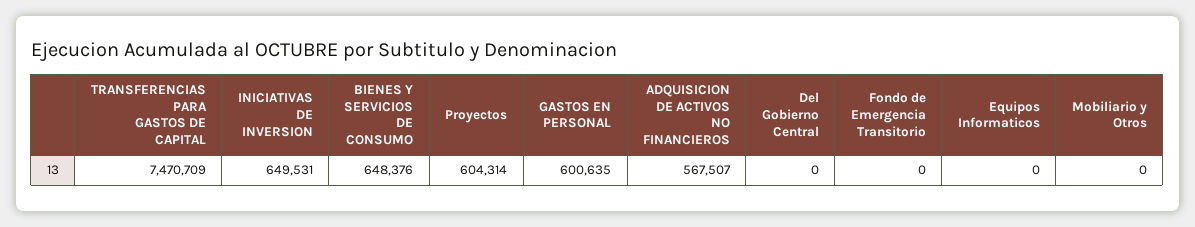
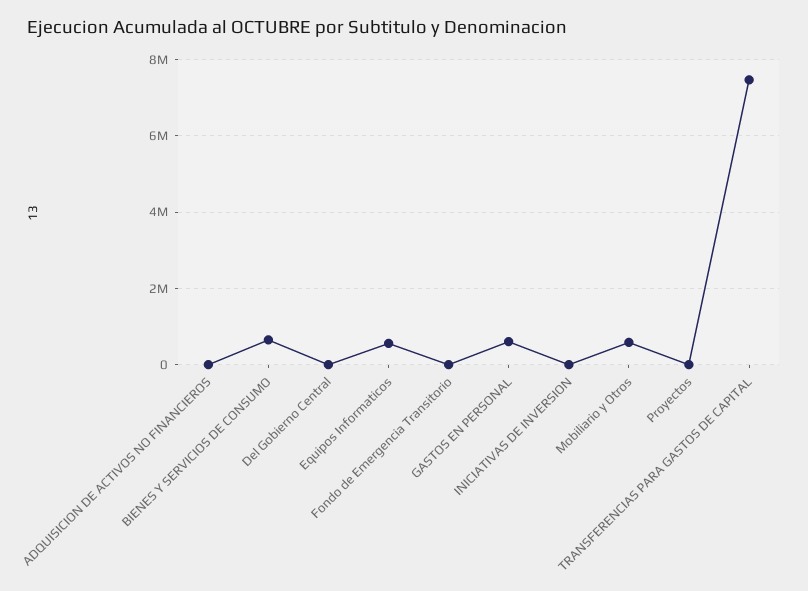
  {
    "TRANSFERENCIAS PARA GASTOS DE CAPITAL": 7470709,
-   "INICIATIVAS DE INVERSION": 649531,
+   "INICIATIVAS DE INVERSION": 0,
    "BIENES Y SERVICIOS DE CONSUMO": 648376,
-   "Proyectos": 604314,
+   "Proyectos": 0,
    "GASTOS EN PERSONAL": 600635,
-   "ADQUISICION DE ACTIVOS NO FINANCIEROS": 567507,
+   "ADQUISICION DE ACTIVOS NO FINANCIEROS": 0,
    "Del Gobierno Central": 0,
    "Fondo de Emergencia Transitorio": 0,
-   "Equipos Informaticos": 0,
+   "Equipos Informaticos": 600000,
-   "Mobiliario y Otros": 0
+   "Mobiliario y Otros": 600000
  }

